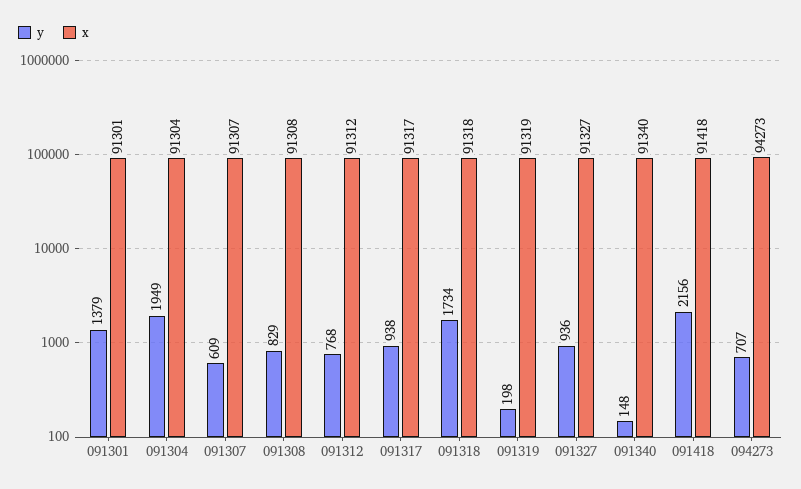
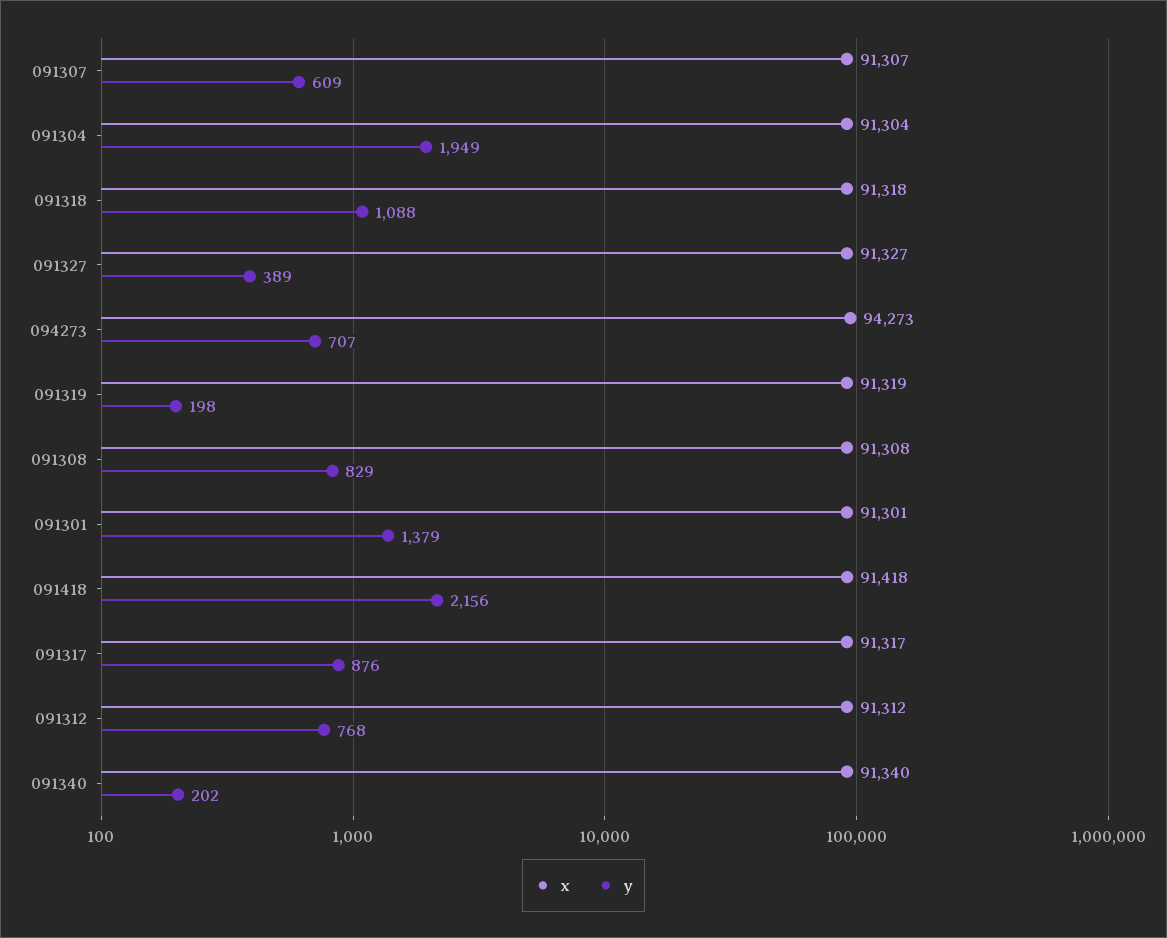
  {
    "y": {
      "091301": 1379,
      "091304": 1949,
      "091307": 609,
      "091308": 829,
      "091312": 768,
-     "091317": 938,
+     "091317": 876,
-     "091318": 1734,
+     "091318": 1088,
      "091319": 198,
-     "091327": 936,
+     "091327": 389,
-     "091340": 148,
+     "091340": 202,
      "091418": 2156,
      "094273": 707
    },
    "x": {
      "091301": 91301,
      "091304": 91304,
      "091307": 91307,
      "091308": 91308,
      "091312": 91312,
      "091317": 91317,
      "091318": 91318,
      "091319": 91319,
      "091327": 91327,
      "091340": 91340,
      "091418": 91418,
      "094273": 94273
    }
  }

